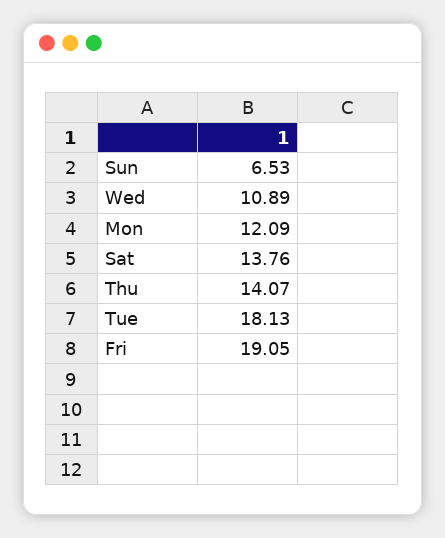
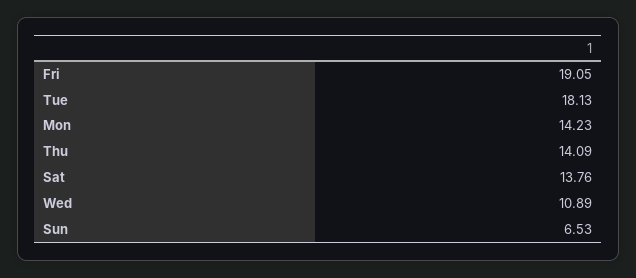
  {
    "Sun": 6.53,
    "Wed": 10.89,
-   "Mon": 12.09,
+   "Mon": 14.23,
    "Sat": 13.76,
-   "Thu": 14.07,
+   "Thu": 14.09,
    "Tue": 18.13,
    "Fri": 19.05
  }

